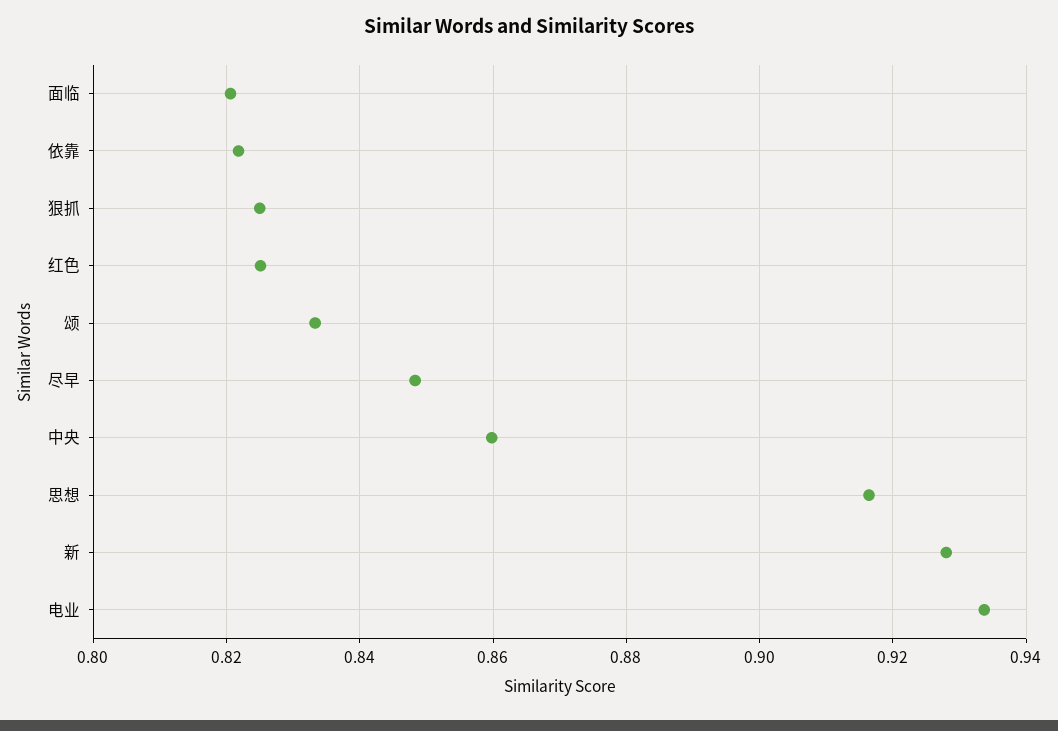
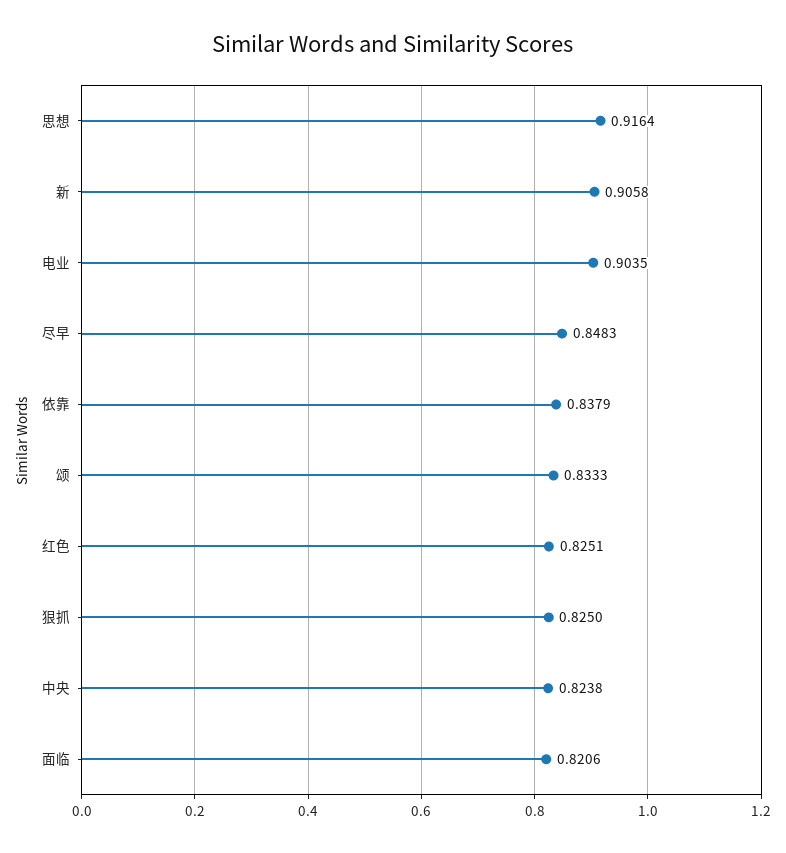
  {
    "面临": 0.8206,
-   "依靠": 0.822,
+   "依靠": 0.8379,
    "狠抓": 0.825,
    "红色": 0.8251,
    "颂": 0.8333,
    "尽早": 0.8483,
-   "中央": 0.86,
+   "中央": 0.8238,
    "思想": 0.9164,
-   "新": 0.928,
+   "新": 0.9058,
-   "电业": 0.934
+   "电业": 0.9035
  }

